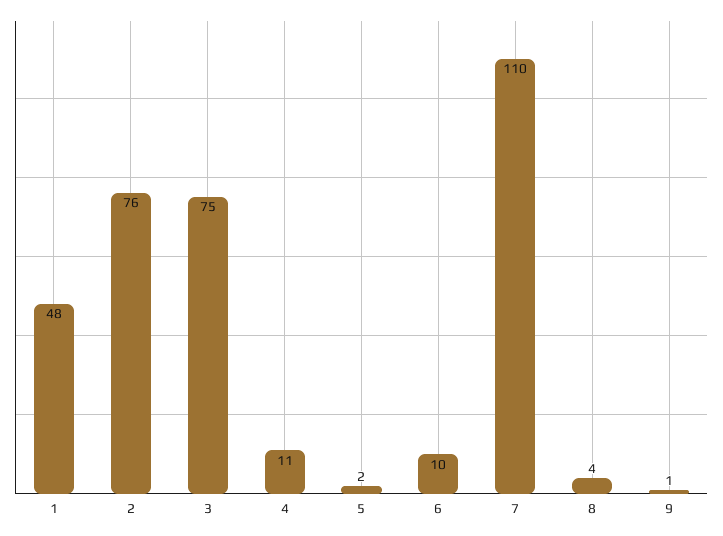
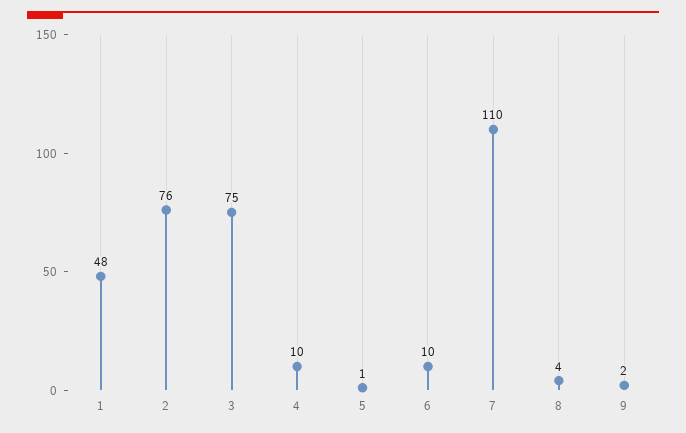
  {
    "1": 48,
    "2": 76,
    "3": 75,
-   "4": 11,
+   "4": 10,
-   "5": 2,
+   "5": 1,
    "6": 10,
    "7": 110,
    "8": 4,
-   "9": 1
+   "9": 2
  }

